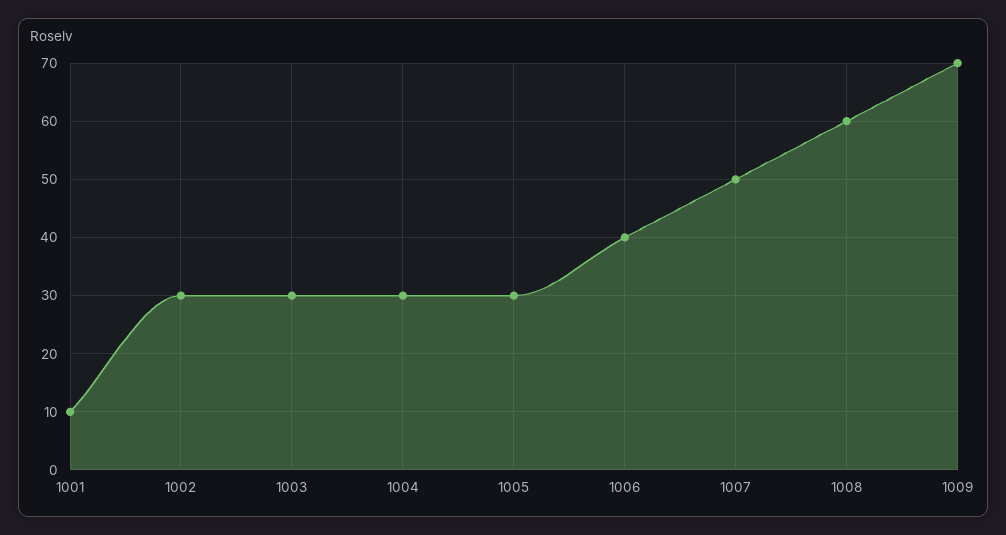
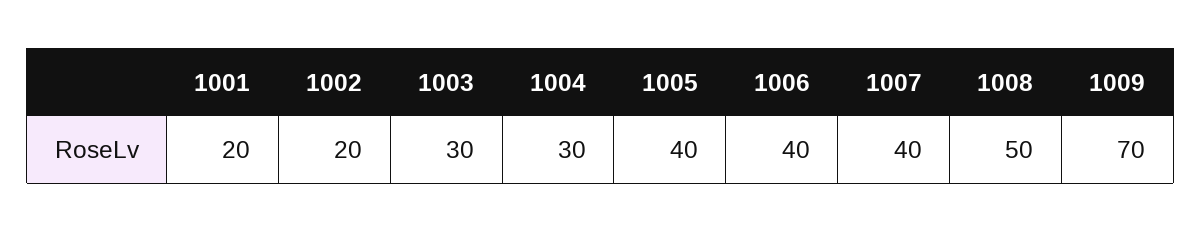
  {
-   "1001": 10,
+   "1001": 20,
-   "1002": 30,
+   "1002": 20,
    "1003": 30,
    "1004": 30,
-   "1005": 30,
+   "1005": 40,
    "1006": 40,
-   "1007": 50,
+   "1007": 40,
-   "1008": 60,
+   "1008": 50,
    "1009": 70
  }

